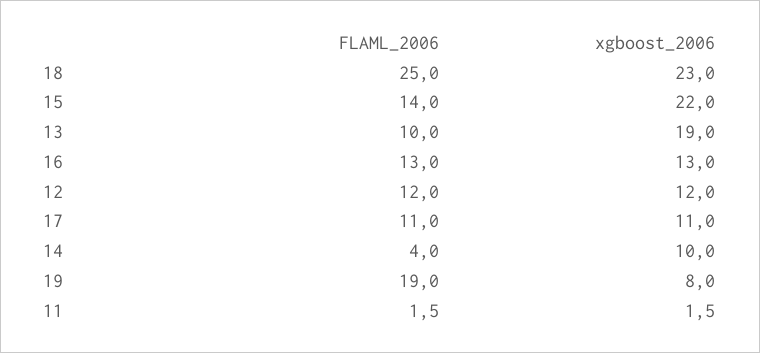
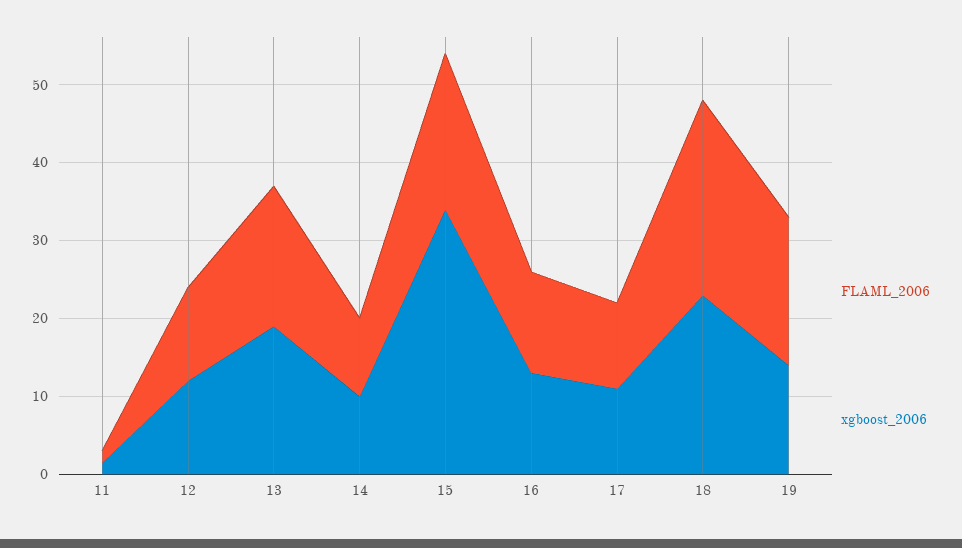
  {
    "FLAML_2006": {
      "18": 25,
-     "15": 14,
+     "15": 20,
-     "13": 10,
+     "13": 18,
      "16": 13,
      "12": 12,
      "17": 11,
-     "14": 4,
+     "14": 10,
      "19": 19,
      "11": 1.5
    },
    "xgboost_2006": {
      "18": 23,
-     "15": 22,
+     "15": 34,
      "13": 19,
      "16": 13,
      "12": 12,
      "17": 11,
      "14": 10,
-     "19": 8,
+     "19": 14,
      "11": 1.5
    }
  }

